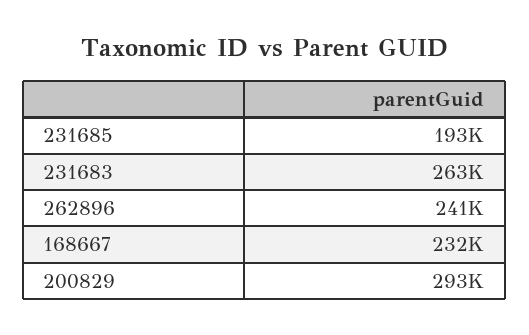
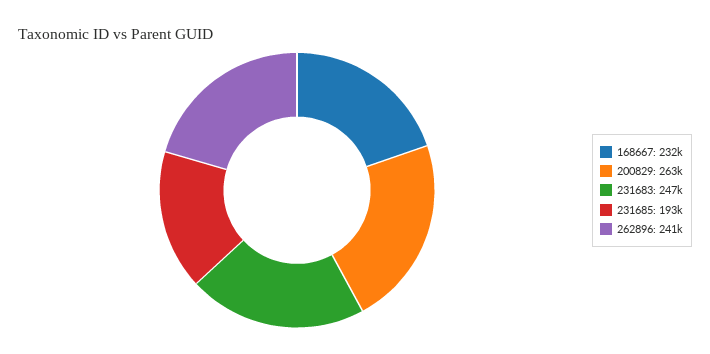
  {
    "231685": 193000,
-   "231683": 263000,
+   "231683": 247000,
    "262896": 241000,
    "168667": 232000,
-   "200829": 293000
+   "200829": 263000
  }

